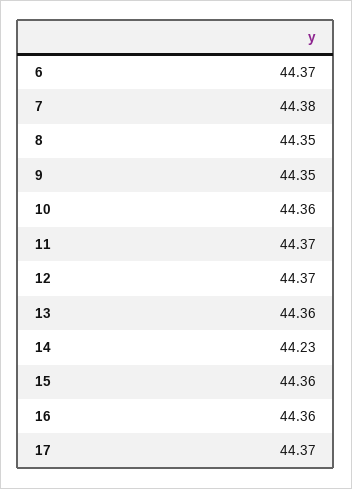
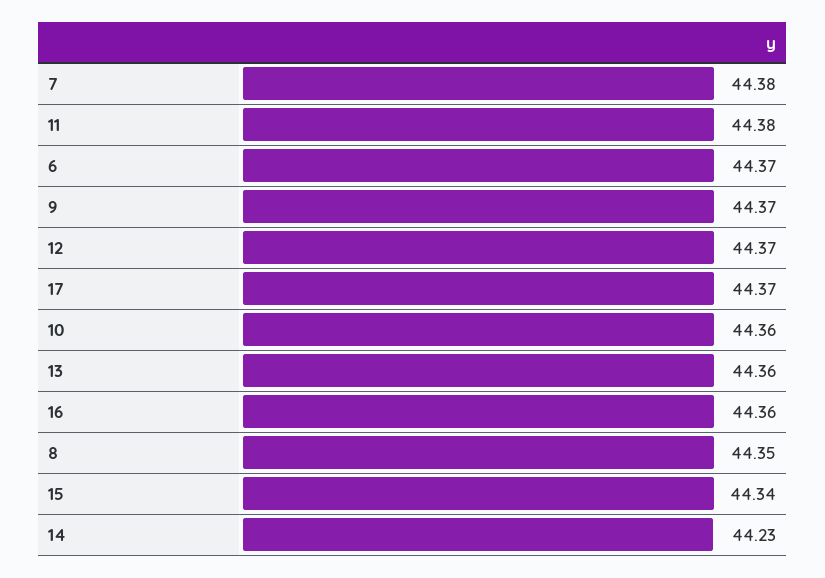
  {
    "6": 44.37,
    "7": 44.38,
    "8": 44.35,
-   "9": 44.35,
+   "9": 44.37,
    "10": 44.36,
-   "11": 44.37,
+   "11": 44.38,
    "12": 44.37,
    "13": 44.36,
    "14": 44.23,
-   "15": 44.36,
+   "15": 44.34,
    "16": 44.36,
    "17": 44.37
  }

